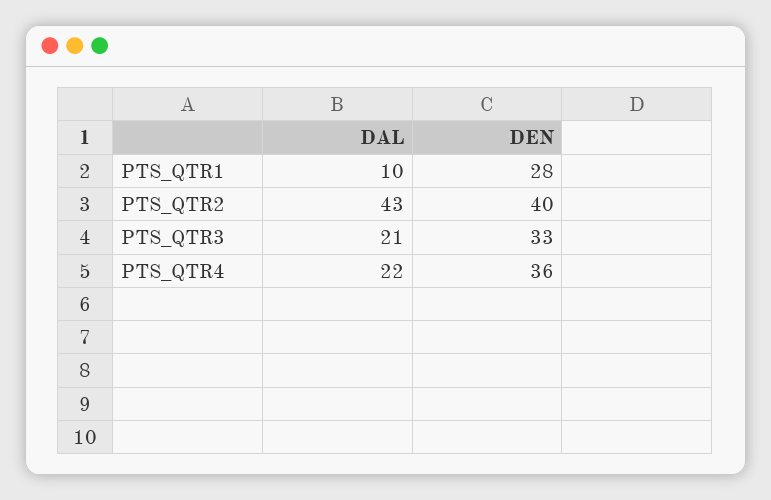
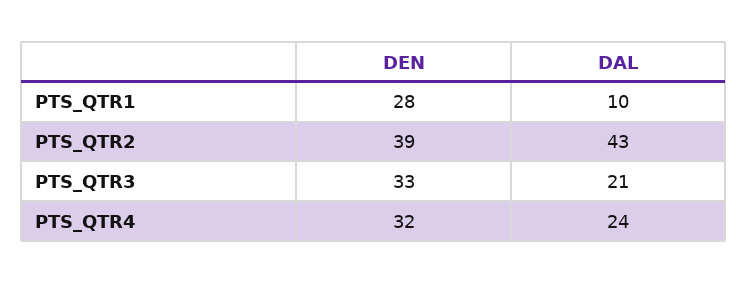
  {
    "DAL": {
      "PTS_QTR1": 10,
      "PTS_QTR2": 43,
      "PTS_QTR3": 21,
-     "PTS_QTR4": 22
+     "PTS_QTR4": 24
    },
    "DEN": {
      "PTS_QTR1": 28,
-     "PTS_QTR2": 40,
+     "PTS_QTR2": 39,
      "PTS_QTR3": 33,
-     "PTS_QTR4": 36
+     "PTS_QTR4": 32
    }
  }

